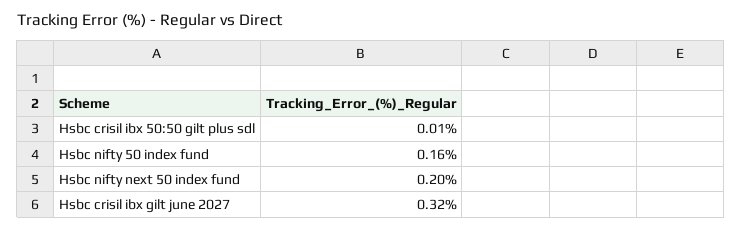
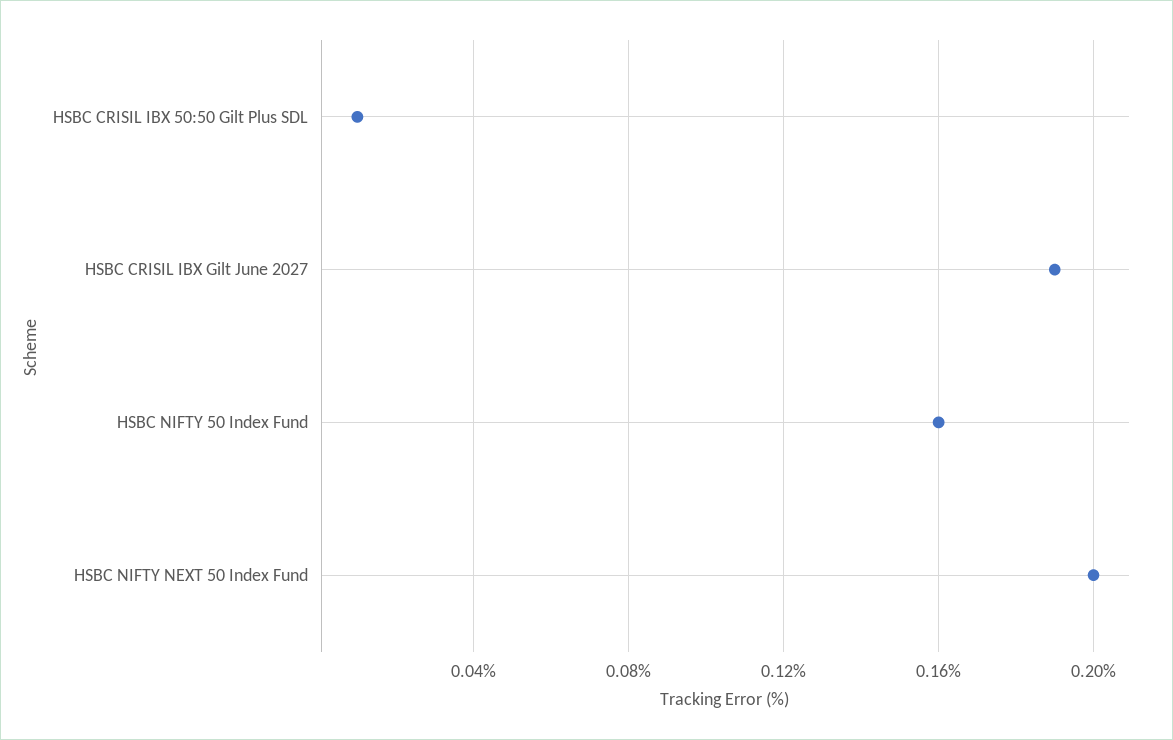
  {
    "Hsbc crisil ibx 50:50 gilt plus sdl": 0.01,
    "Hsbc nifty 50 index fund": 0.16,
    "Hsbc nifty next 50 index fund": 0.2,
-   "Hsbc crisil ibx gilt june 2027": 0.32
+   "Hsbc crisil ibx gilt june 2027": 0.19
  }

